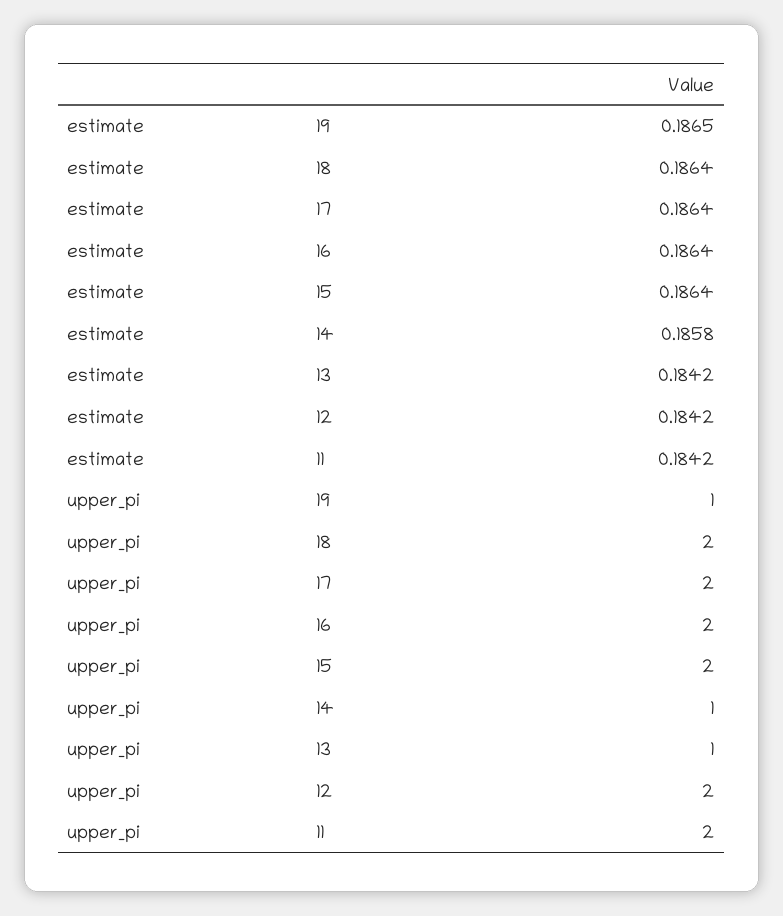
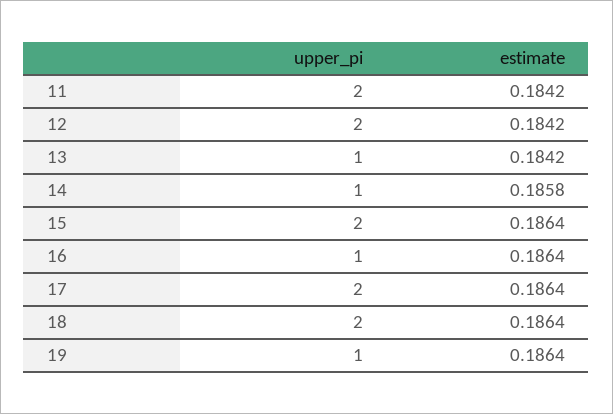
  {
    "estimate": {
-     "19": 0.1865,
+     "19": 0.1864,
      "18": 0.1864,
      "17": 0.1864,
      "16": 0.1864,
      "15": 0.1864,
      "14": 0.1858,
      "13": 0.1842,
      "12": 0.1842,
      "11": 0.1842
    },
    "upper_pi": {
      "19": 1,
      "18": 2,
      "17": 2,
-     "16": 2,
+     "16": 1,
      "15": 2,
      "14": 1,
      "13": 1,
      "12": 2,
      "11": 2
    }
  }

